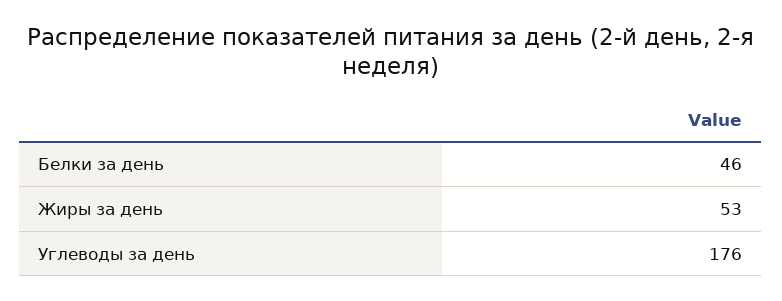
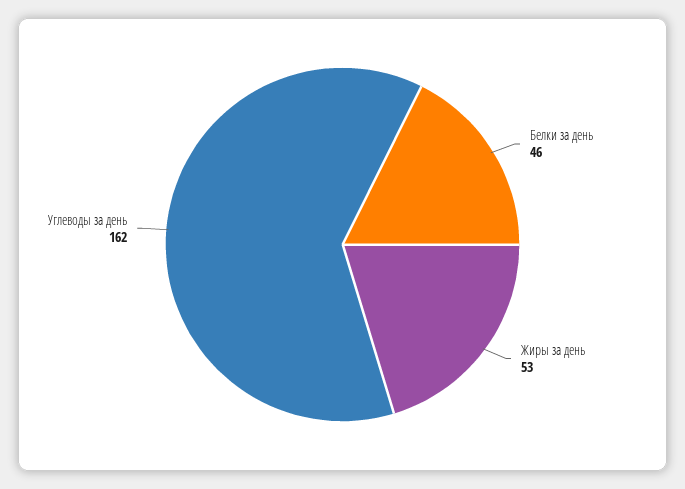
  {
    "Белки за день": 46,
    "Жиры за день": 53,
-   "Углеводы за день": 176
+   "Углеводы за день": 162
  }

